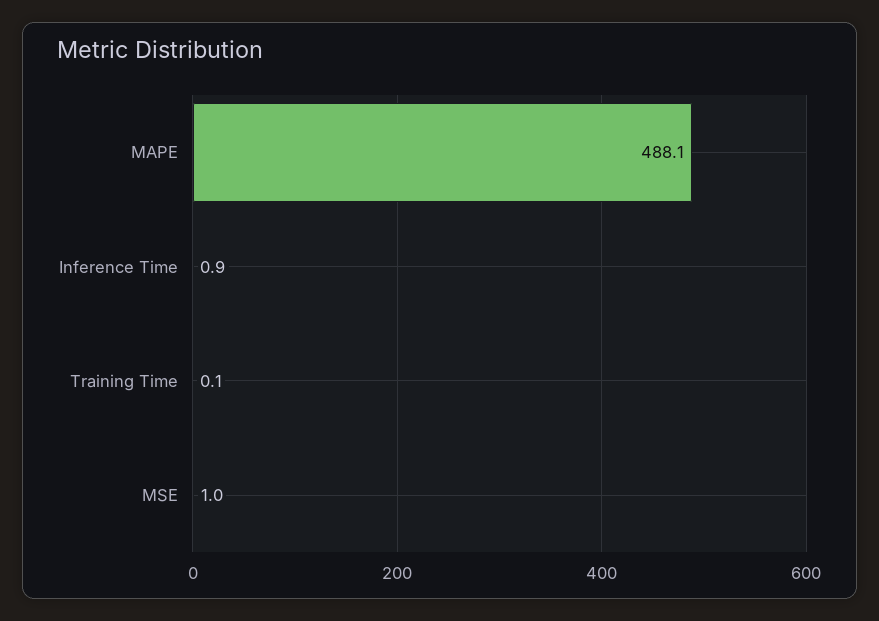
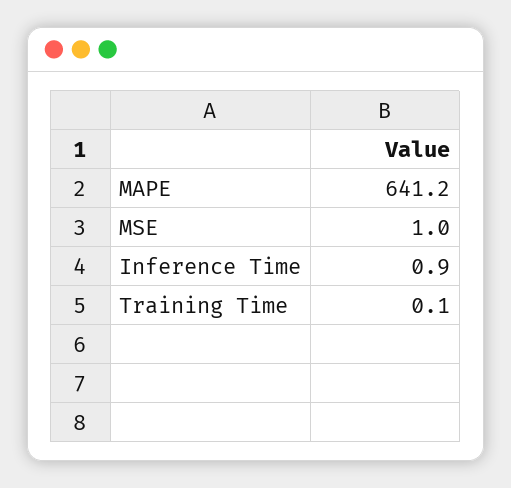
  {
-   "MAPE": 488.1,
+   "MAPE": 641.2,
    "Inference Time": 0.9,
    "Training Time": 0.1,
    "MSE": 1
  }

